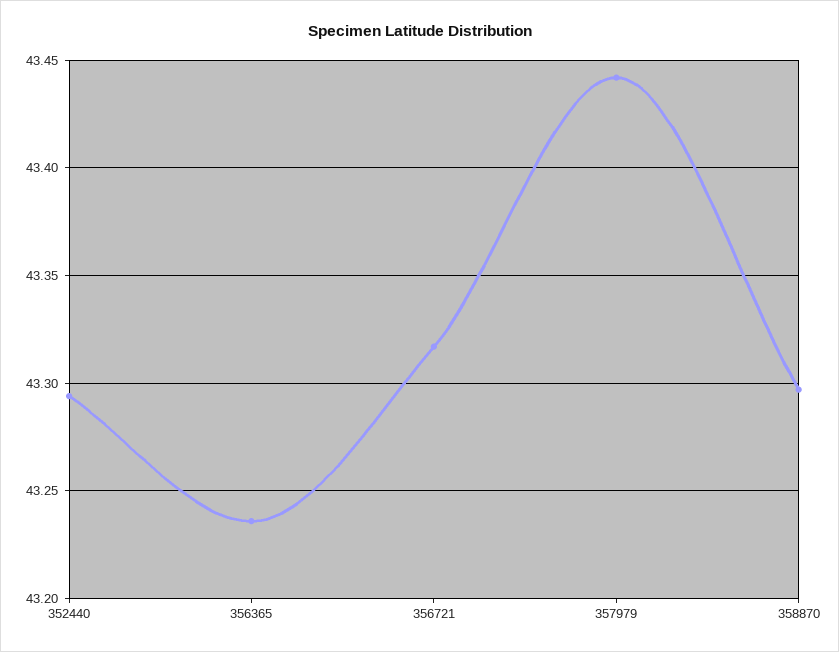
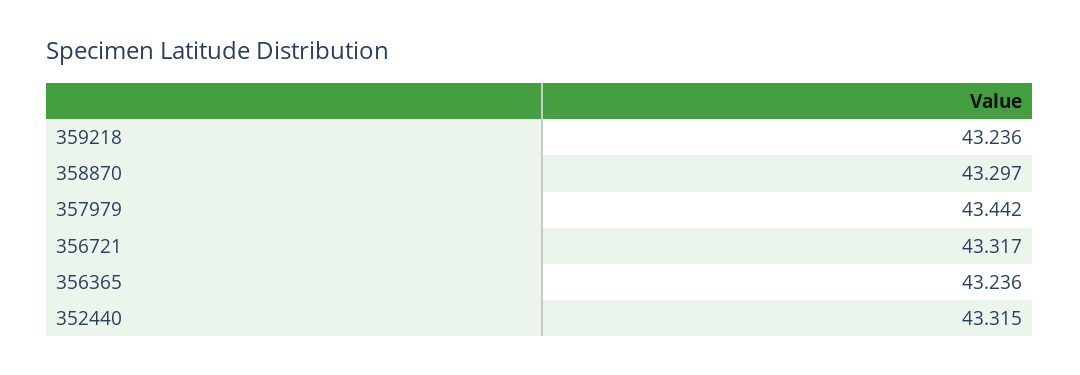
  {
-   "352440": 43.295,
+   "352440": 43.315,
    "356365": 43.236,
    "356721": 43.317,
    "357979": 43.442,
-   "358870": 43.297
+   "358870": 43.297,
+   "359218": 43.236
  }

